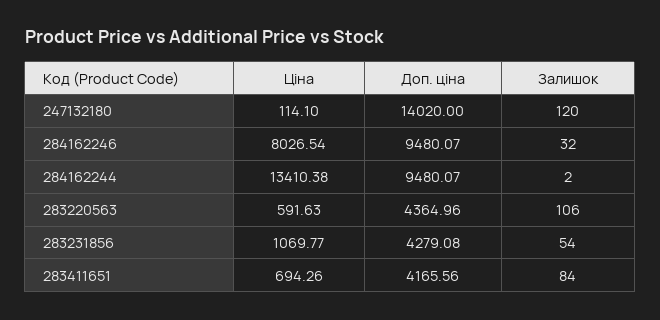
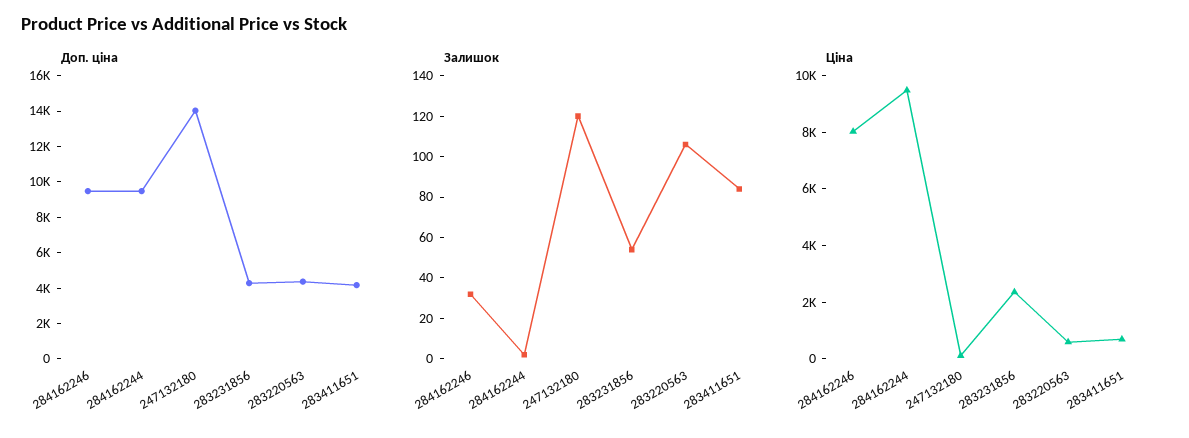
  {
    "Ціна": {
      "247132180": 114.1,
      "284162246": 8026.54,
-     "284162244": 13410.38,
+     "284162244": 9500,
      "283220563": 591.63,
-     "283231856": 1069.77,
+     "283231856": 2500,
      "283411651": 694.26
    },
    "Доп. ціна": {
      "247132180": 14020,
      "284162246": 9480.07,
      "284162244": 9480.07,
      "283220563": 4364.96,
      "283231856": 4279.08,
      "283411651": 4165.56
    },
    "Залишок": {
      "247132180": 120,
      "284162246": 32,
      "284162244": 2,
      "283220563": 106,
      "283231856": 54,
      "283411651": 84
    }
  }

